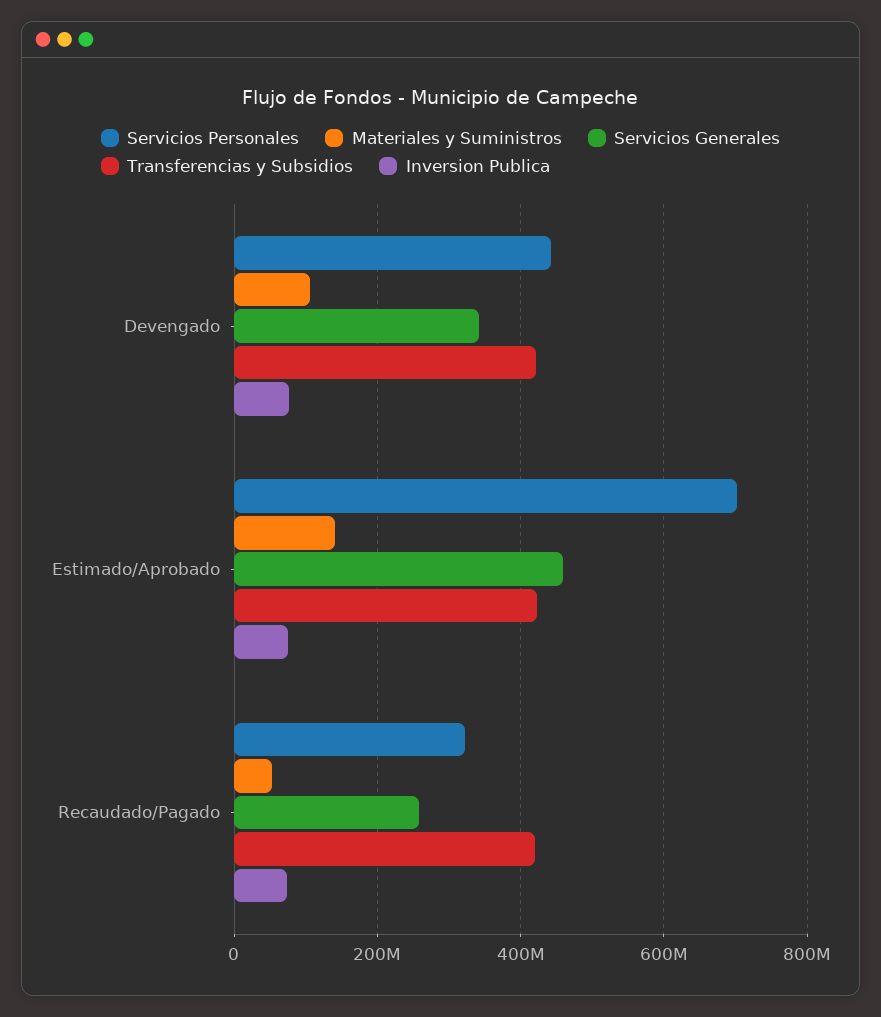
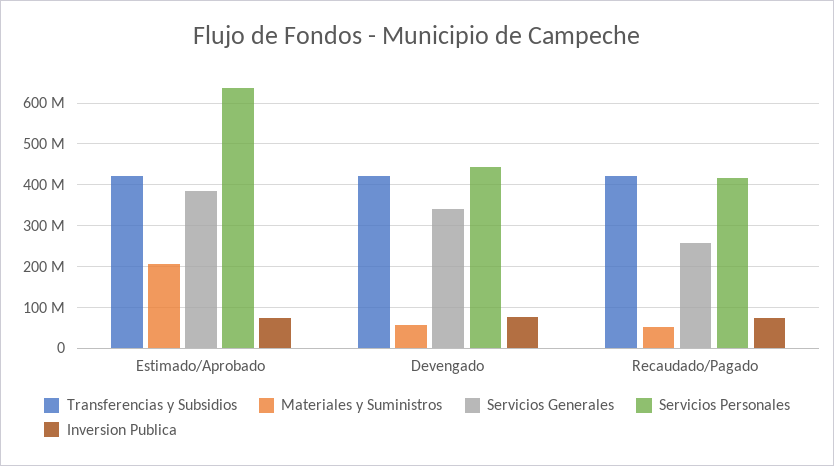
  {
    "Servicios Personales": {
      "Devengado": 440000000,
-     "Estimado/Aprobado": 700000000,
+     "Estimado/Aprobado": 640000000,
-     "Recaudado/Pagado": 320000000
+     "Recaudado/Pagado": 420000000
    },
    "Materiales y Suministros": {
-     "Devengado": 100000000,
+     "Devengado": 60000000,
-     "Estimado/Aprobado": 140000000,
+     "Estimado/Aprobado": 200000000,
      "Recaudado/Pagado": 60000000
    },
    "Servicios Generales": {
      "Devengado": 340000000,
-     "Estimado/Aprobado": 460000000,
+     "Estimado/Aprobado": 380000000,
      "Recaudado/Pagado": 260000000
    },
    "Transferencias y Subsidios": {
      "Devengado": 420000000,
      "Estimado/Aprobado": 420000000,
      "Recaudado/Pagado": 420000000
    },
    "Inversion Publica": {
      "Devengado": 80000000,
      "Estimado/Aprobado": 80000000,
      "Recaudado/Pagado": 80000000
    }
  }

